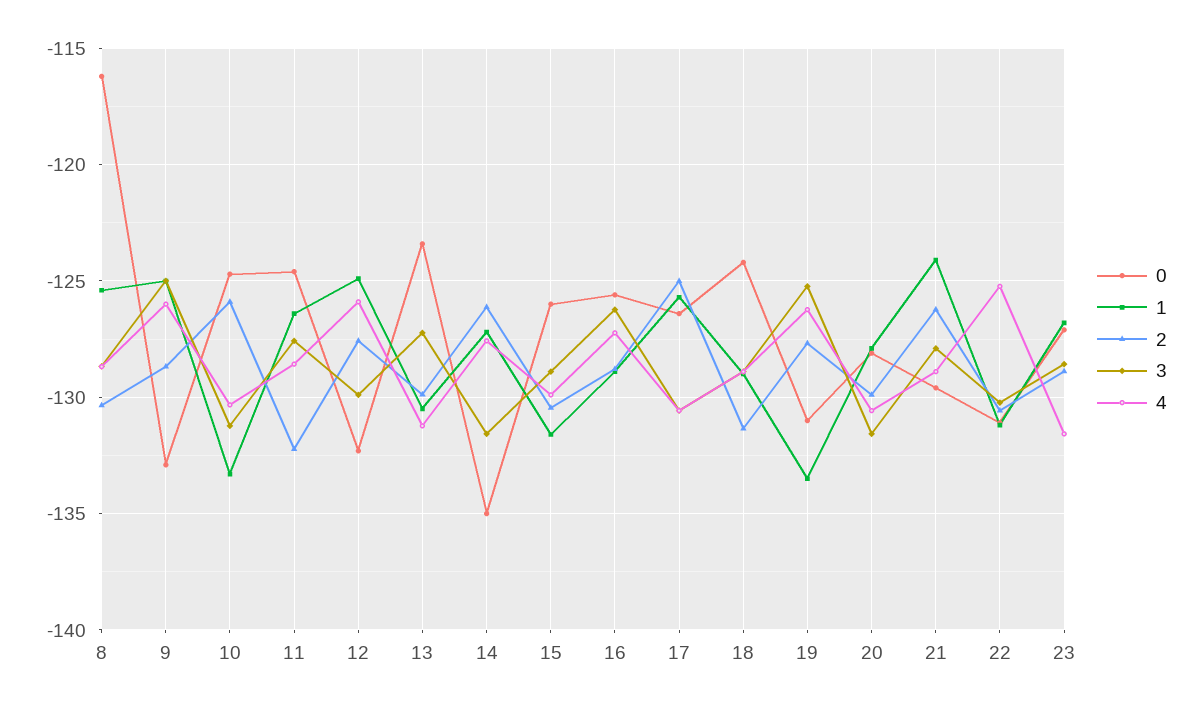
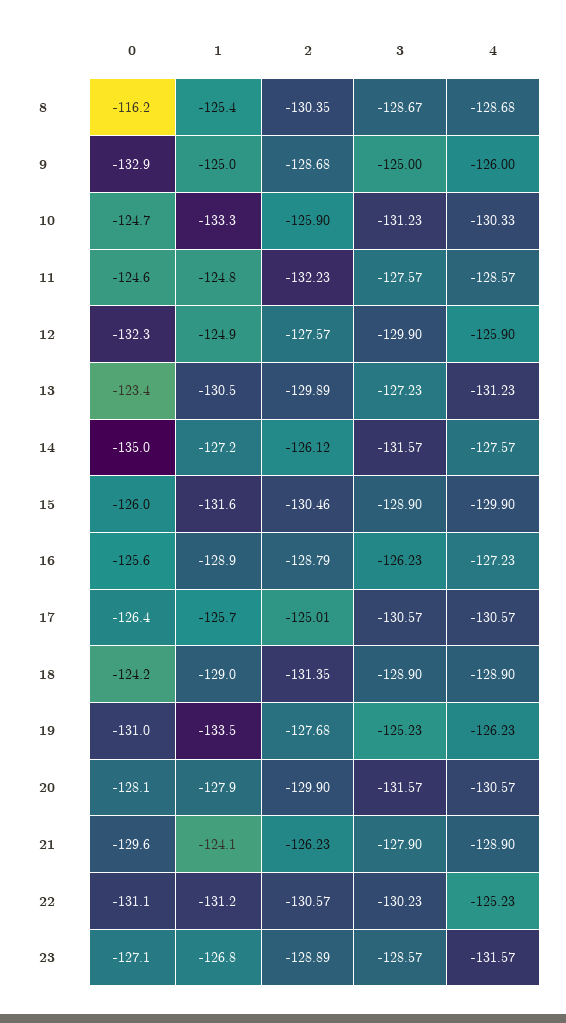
  {
    "0": {
      "8": -116.2,
      "9": -132.9,
      "10": -124.7,
      "11": -124.6,
      "12": -132.3,
      "13": -123.4,
      "14": -135,
      "15": -126,
      "16": -125.6,
      "17": -126.4,
      "18": -124.2,
      "19": -131,
      "20": -128.1,
      "21": -129.6,
      "22": -131.1,
      "23": -127.1
    },
    "1": {
      "8": -125.4,
      "9": -125,
      "10": -133.3,
-     "11": -126.5,
+     "11": -124.8,
      "12": -124.9,
      "13": -130.5,
      "14": -127.2,
      "15": -131.6,
      "16": -128.9,
      "17": -125.7,
      "18": -129,
      "19": -133.5,
      "20": -127.9,
      "21": -124.1,
      "22": -131.2,
      "23": -126.8
    },
    "2": {
      "8": -130.35,
      "9": -128.68,
      "10": -125.9,
      "11": -132.23,
      "12": -127.57,
      "13": -129.89,
      "14": -126.12,
      "15": -130.46,
      "16": -128.79,
      "17": -125.01,
      "18": -131.35,
      "19": -127.68,
      "20": -129.9,
      "21": -126.23,
      "22": -130.57,
      "23": -128.89
    },
    "3": {
      "8": -128.67,
      "9": -125,
      "10": -131.23,
      "11": -127.57,
      "12": -129.9,
      "13": -127.23,
      "14": -131.57,
      "15": -128.9,
      "16": -126.23,
      "17": -130.57,
      "18": -128.9,
      "19": -125.23,
      "20": -131.57,
      "21": -127.9,
      "22": -130.23,
      "23": -128.57
    },
    "4": {
      "8": -128.68,
      "9": -126,
      "10": -130.33,
      "11": -128.57,
      "12": -125.9,
      "13": -131.23,
      "14": -127.57,
      "15": -129.9,
      "16": -127.23,
      "17": -130.57,
      "18": -128.9,
      "19": -126.23,
      "20": -130.57,
      "21": -128.9,
      "22": -125.23,
      "23": -131.57
    }
  }

